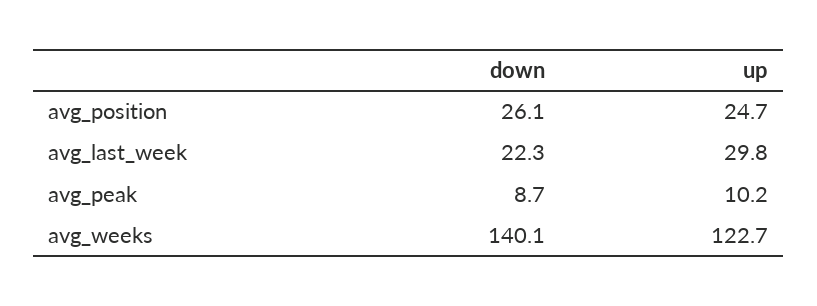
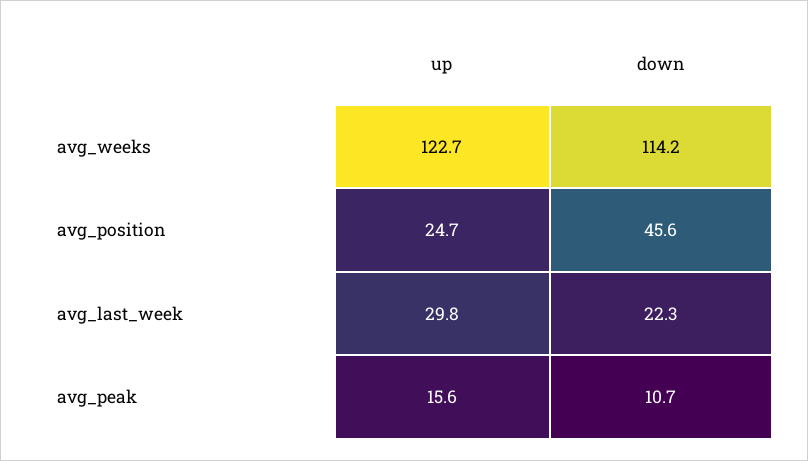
  {
    "down": {
-     "avg_position": 26.1,
+     "avg_position": 45.6,
      "avg_last_week": 22.3,
-     "avg_peak": 8.7,
+     "avg_peak": 10.7,
-     "avg_weeks": 140.1
+     "avg_weeks": 114.2
    },
    "up": {
      "avg_position": 24.7,
      "avg_last_week": 29.8,
-     "avg_peak": 10.2,
+     "avg_peak": 15.6,
      "avg_weeks": 122.7
    }
  }

